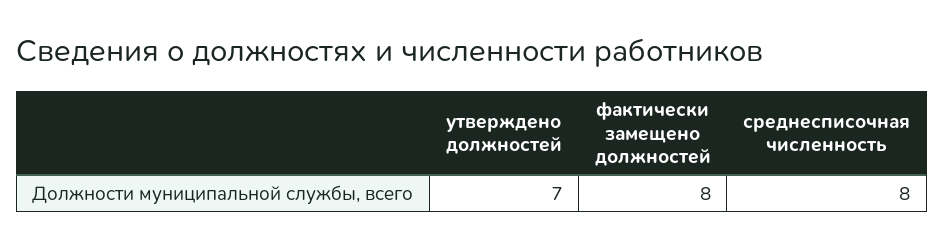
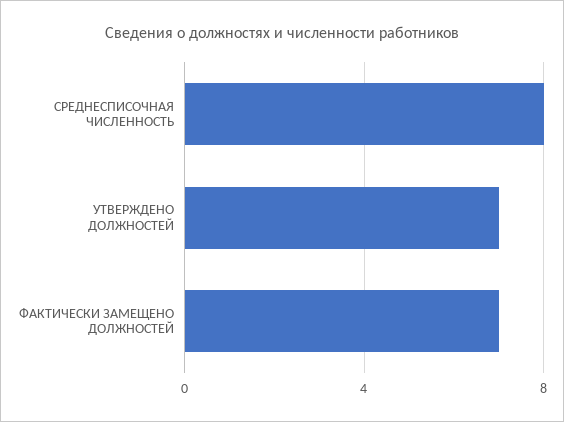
  {
    "утверждено должностей": 7,
-   "фактически замещено должностей": 8,
+   "фактически замещено должностей": 7,
    "среднесписочная численность": 8
  }

